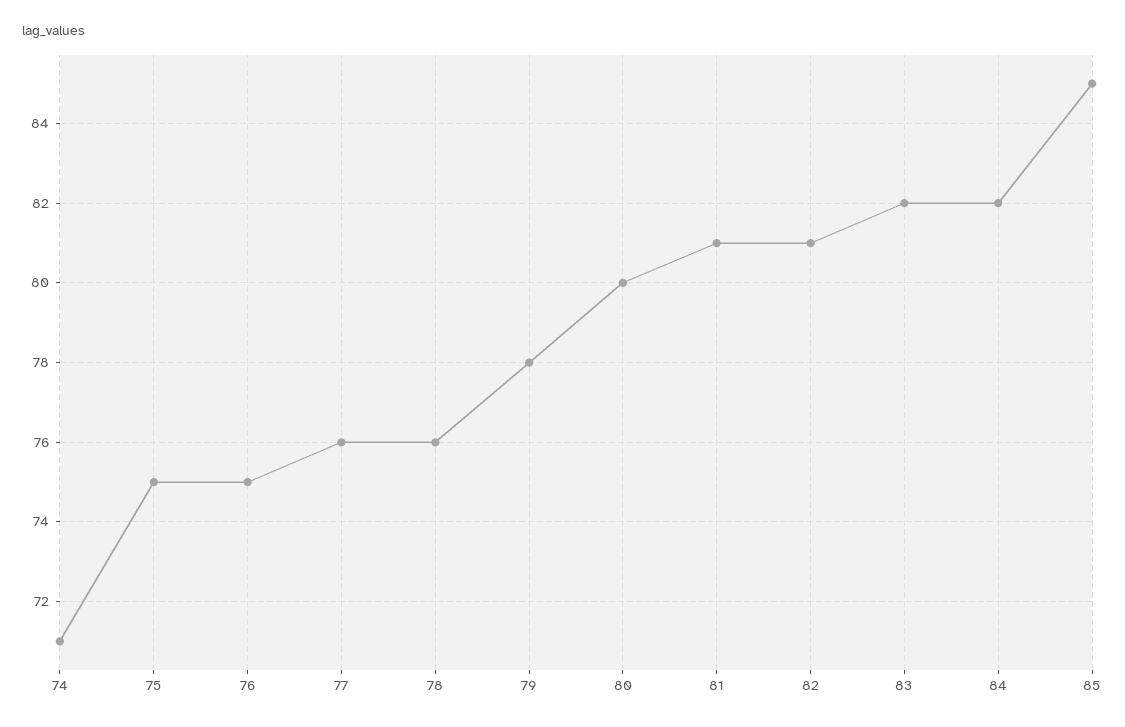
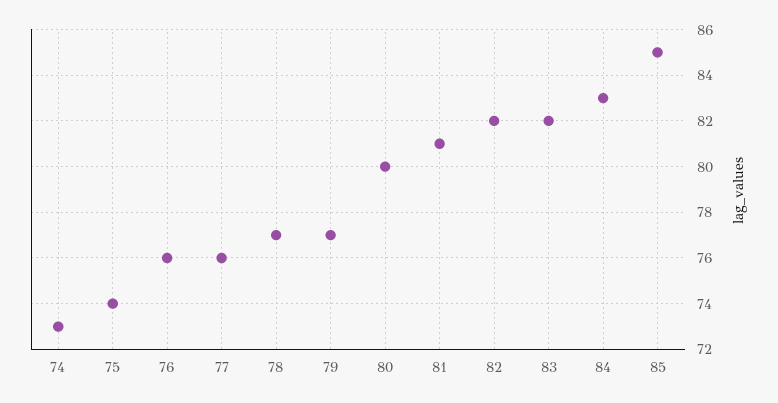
  {
-   "74": 71,
+   "74": 73,
-   "75": 75,
+   "75": 74,
-   "76": 75,
+   "76": 76,
    "77": 76,
-   "78": 76,
+   "78": 77,
-   "79": 78,
+   "79": 77,
    "80": 80,
    "81": 81,
-   "82": 81,
+   "82": 82,
    "83": 82,
-   "84": 82,
+   "84": 83,
    "85": 85
  }

